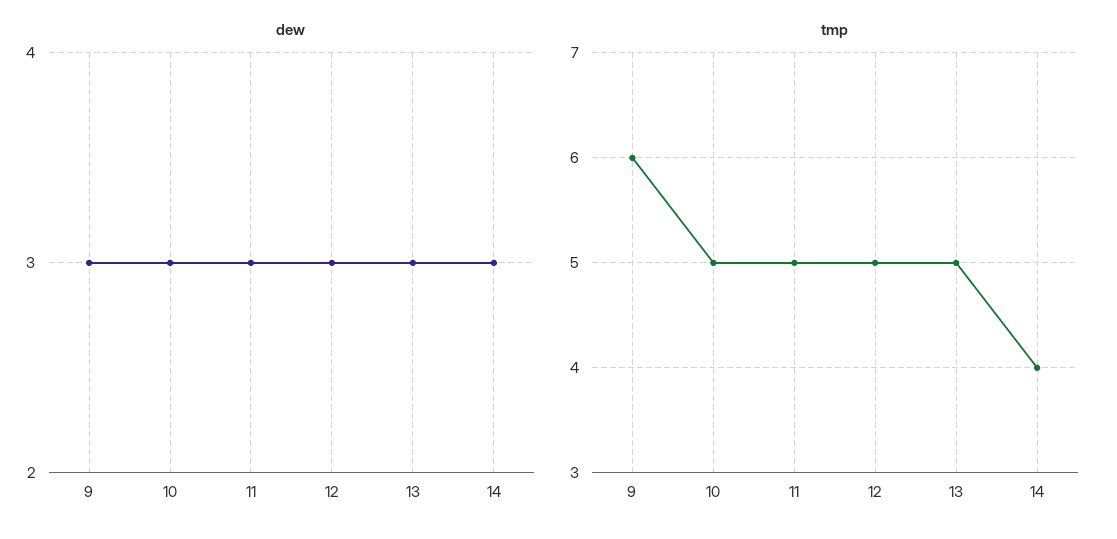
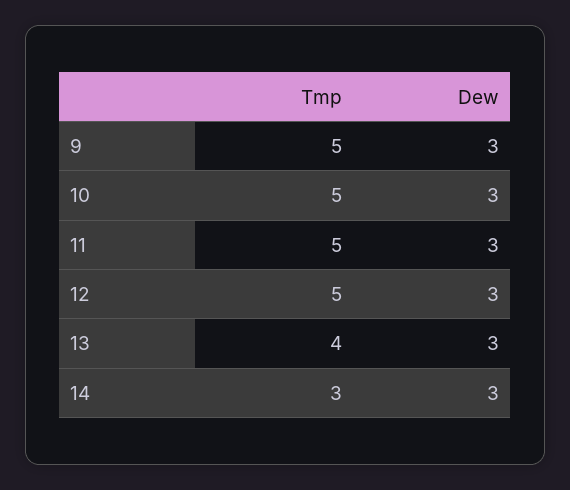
  {
    "dew": {
      "9": 3,
      "10": 3,
      "11": 3,
      "12": 3,
      "13": 3,
      "14": 3
    },
    "tmp": {
-     "9": 6,
+     "9": 5,
      "10": 5,
      "11": 5,
      "12": 5,
-     "13": 5,
+     "13": 4,
-     "14": 4
+     "14": 3
    }
  }

